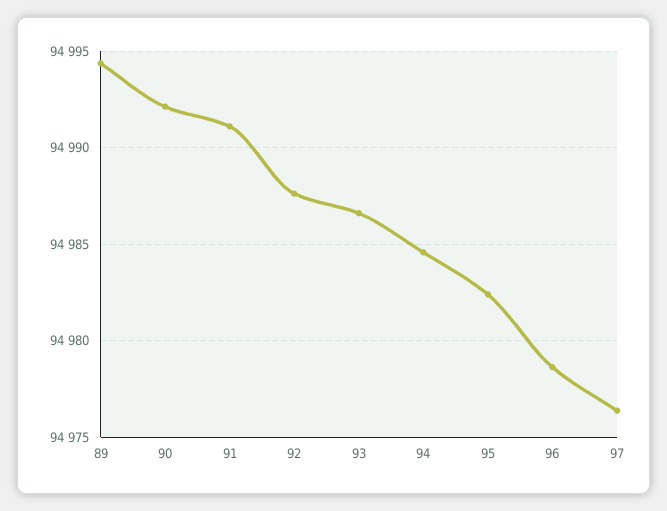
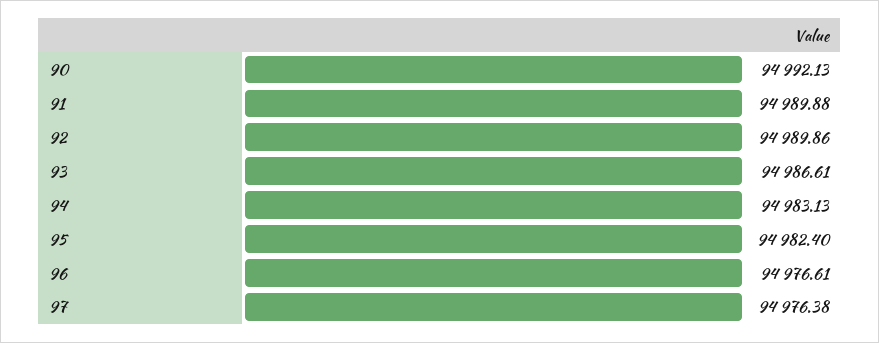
  {
-   "89": 94994.5,
    "90": 94992.13,
-   "91": 94991,
+   "91": 94989.88,
-   "92": 94987.5,
+   "92": 94989.86,
    "93": 94986.61,
-   "94": 94984.5,
+   "94": 94983.13,
    "95": 94982.4,
-   "96": 94978.5,
+   "96": 94976.61,
    "97": 94976.38
  }

